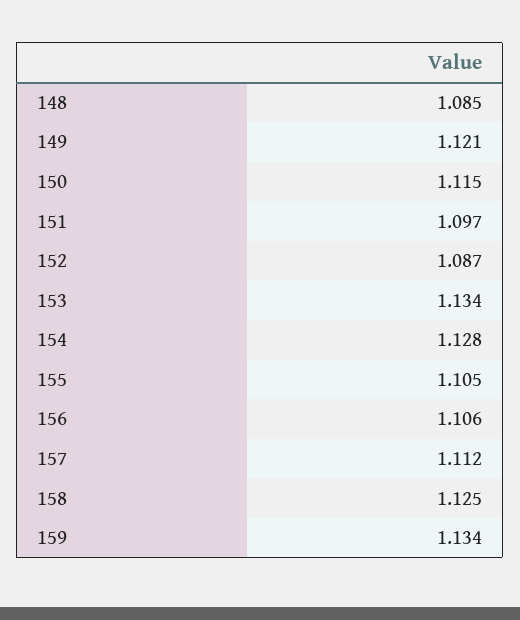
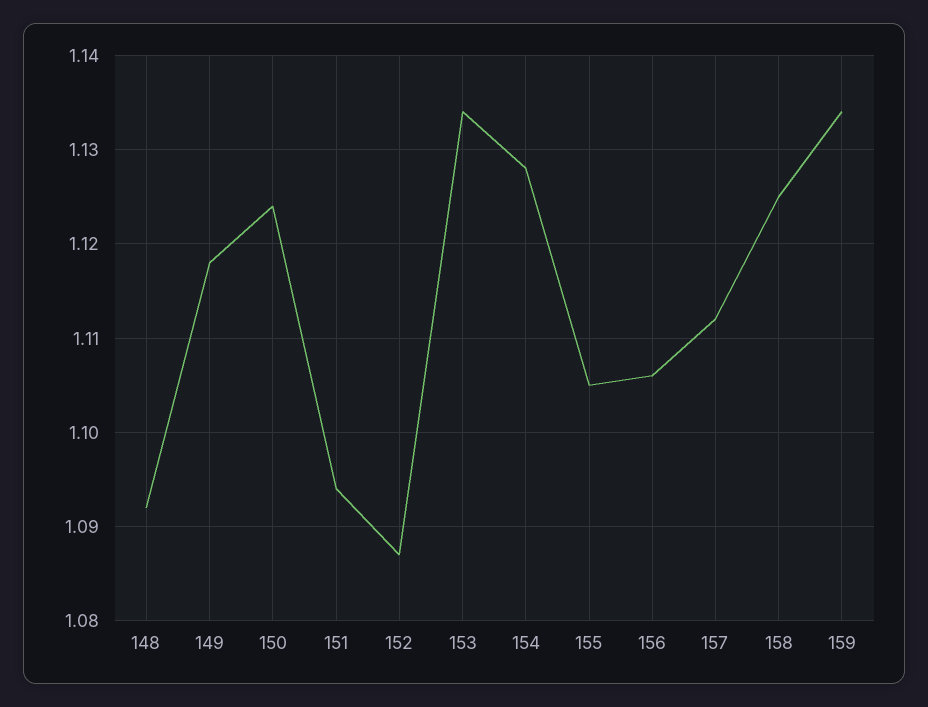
  {
-   "148": 1.085,
+   "148": 1.092,
-   "149": 1.121,
+   "149": 1.118,
-   "150": 1.115,
+   "150": 1.124,
-   "151": 1.097,
+   "151": 1.094,
    "152": 1.087,
    "153": 1.134,
    "154": 1.128,
    "155": 1.105,
    "156": 1.106,
    "157": 1.112,
    "158": 1.125,
    "159": 1.134
  }

